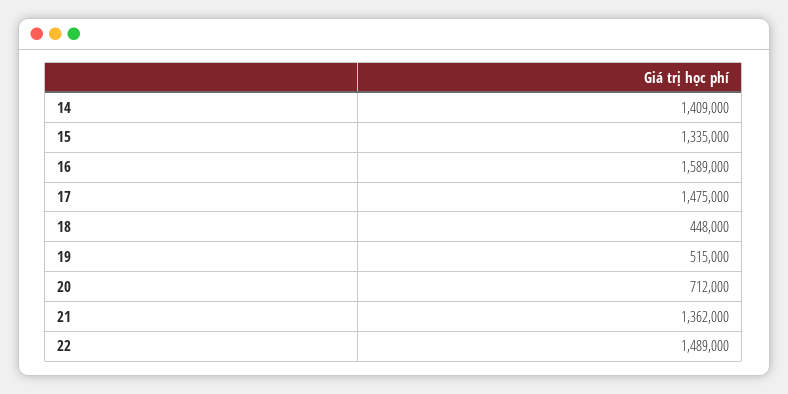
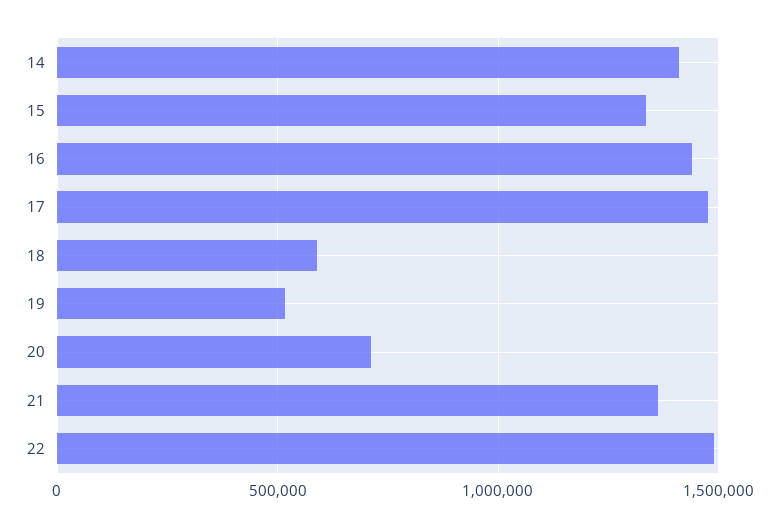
  {
    "14": 1409000,
    "15": 1335000,
-   "16": 1589000,
+   "16": 1450000,
    "17": 1475000,
-   "18": 448000,
+   "18": 600000,
    "19": 515000,
    "20": 712000,
    "21": 1362000,
    "22": 1489000
  }

